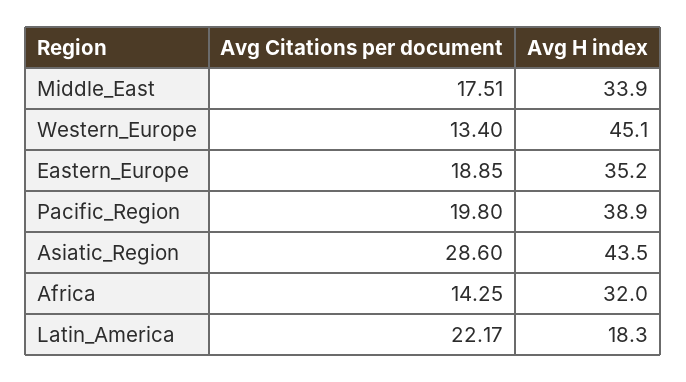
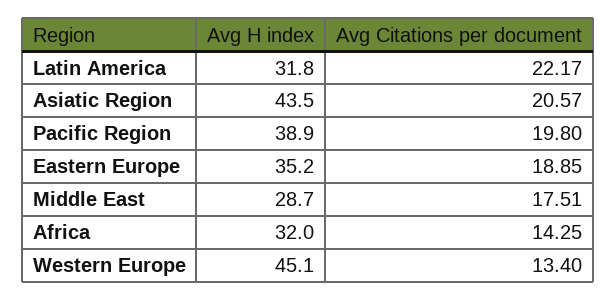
  {
    "Avg Citations per document": {
      "Middle_East": 17.51,
      "Western_Europe": 13.4,
      "Eastern_Europe": 18.85,
      "Pacific_Region": 19.8,
-     "Asiatic_Region": 28.6,
+     "Asiatic_Region": 20.57,
      "Africa": 14.25,
      "Latin_America": 22.17
    },
    "Avg H index": {
-     "Middle_East": 33.9,
+     "Middle_East": 28.7,
      "Western_Europe": 45.1,
      "Eastern_Europe": 35.2,
      "Pacific_Region": 38.9,
      "Asiatic_Region": 43.5,
      "Africa": 32,
-     "Latin_America": 18.3
+     "Latin_America": 31.8
    }
  }

